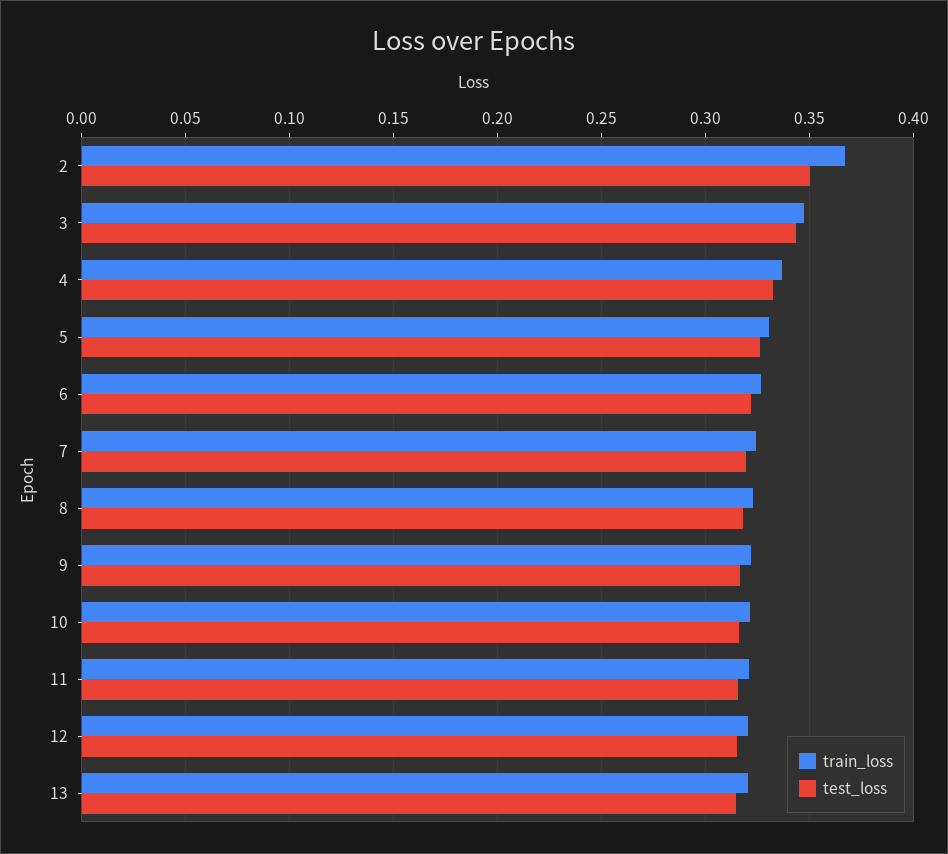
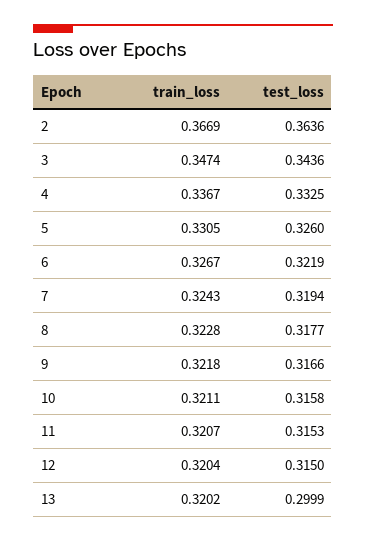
  {
    "train_loss": {
      "2": 0.3669,
      "3": 0.3474,
      "4": 0.3367,
      "5": 0.3305,
      "6": 0.3267,
      "7": 0.3243,
      "8": 0.3228,
      "9": 0.3218,
      "10": 0.3211,
      "11": 0.3207,
      "12": 0.3204,
      "13": 0.3202
    },
    "test_loss": {
-     "2": 0.35,
+     "2": 0.3636,
      "3": 0.3436,
      "4": 0.3325,
      "5": 0.326,
      "6": 0.3219,
      "7": 0.3194,
      "8": 0.3177,
      "9": 0.3166,
      "10": 0.3158,
      "11": 0.3153,
      "12": 0.315,
-     "13": 0.315
+     "13": 0.2999
    }
  }

